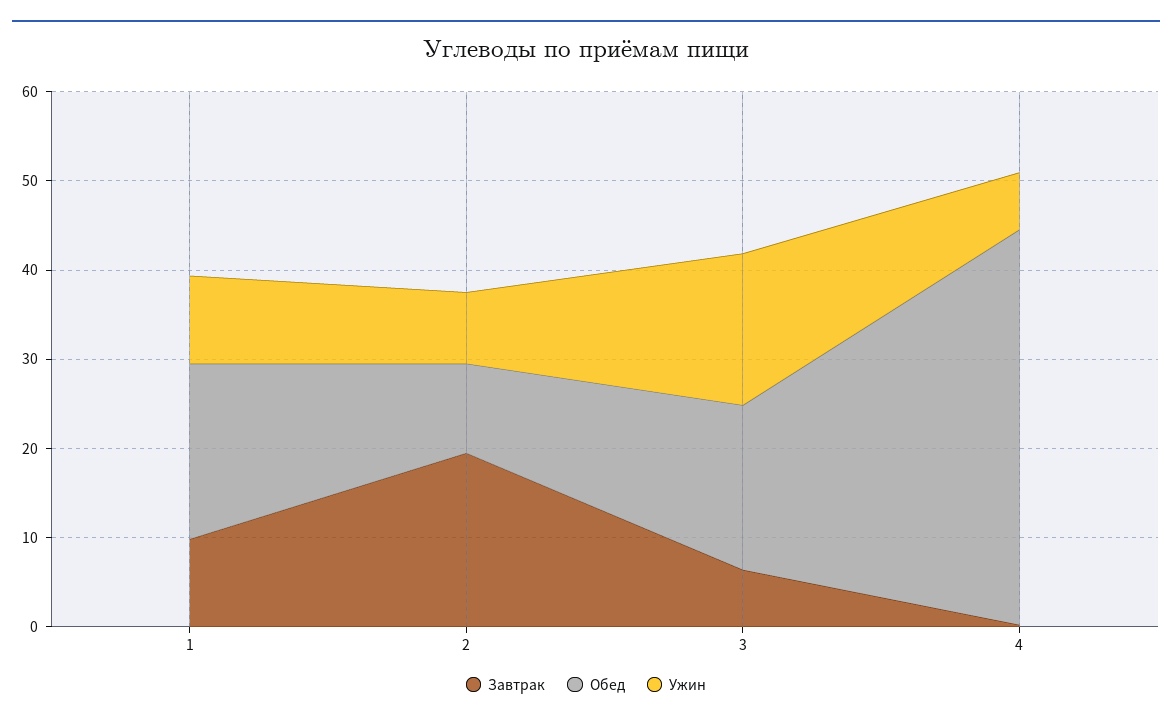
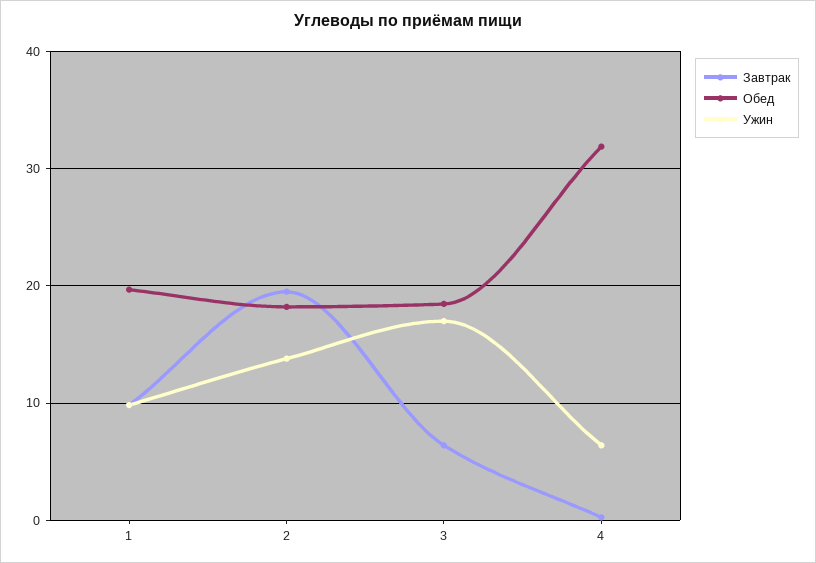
  {
    "Завтрак": {
      "1": 10,
      "2": 20,
      "3": 6,
      "4": 0
    },
    "Обед": {
      "1": 20,
-     "2": 10,
+     "2": 18,
      "3": 18,
-     "4": 44
+     "4": 32
    },
    "Ужин": {
      "1": 10,
-     "2": 8,
+     "2": 14,
      "3": 17,
      "4": 6
    }
  }

